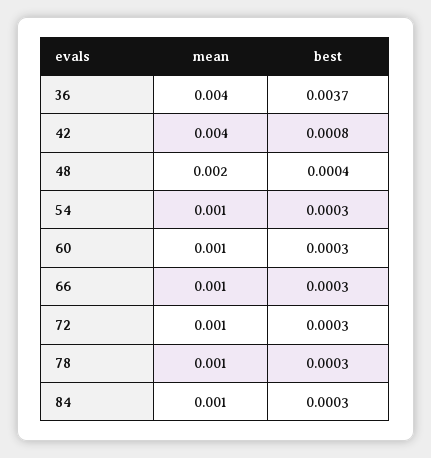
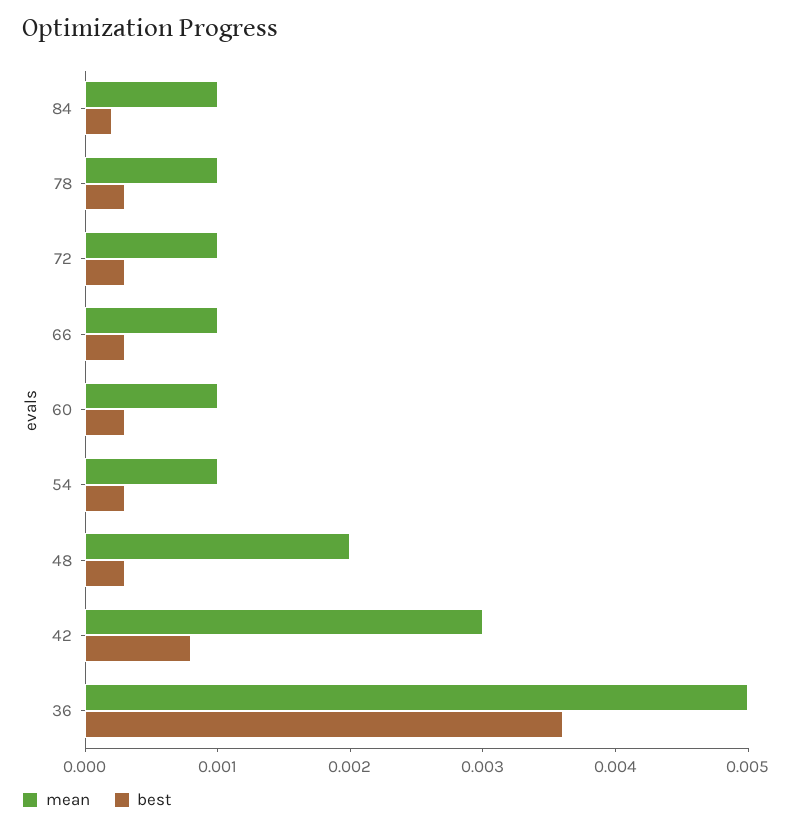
  {
    "mean": {
-     "36": 0.004,
+     "36": 0.005,
-     "42": 0.004,
+     "42": 0.003,
      "48": 0.002,
      "54": 0.001,
      "60": 0.001,
      "66": 0.001,
      "72": 0.001,
      "78": 0.001,
      "84": 0.001
    },
    "best": {
-     "36": 0.0037,
+     "36": 0.0036,
      "42": 0.0008,
-     "48": 0.0004,
+     "48": 0.0003,
      "54": 0.0003,
      "60": 0.0003,
      "66": 0.0003,
      "72": 0.0003,
      "78": 0.0003,
-     "84": 0.0003
+     "84": 0.0002
    }
  }

